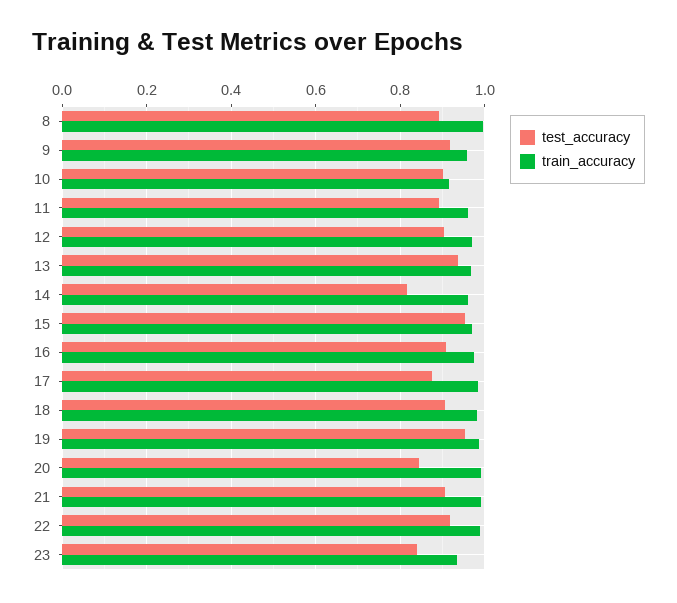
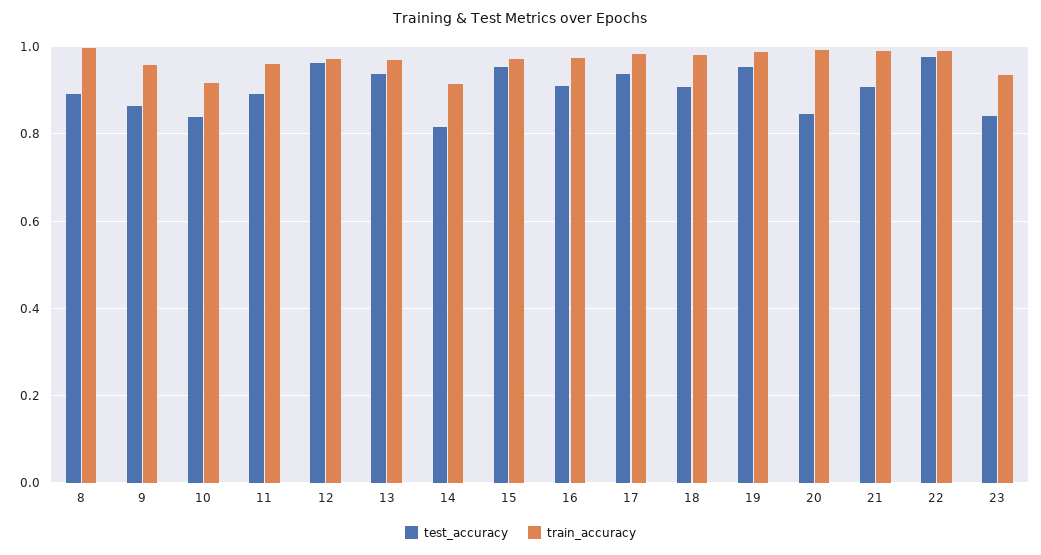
  {
    "test_accuracy": {
      "8": 0.9,
-     "9": 0.92,
+     "9": 0.86,
-     "10": 0.9,
+     "10": 0.84,
      "11": 0.9,
-     "12": 0.9,
+     "12": 0.96,
      "13": 0.94,
      "14": 0.82,
      "15": 0.96,
      "16": 0.92,
-     "17": 0.88,
+     "17": 0.94,
      "18": 0.9,
      "19": 0.96,
      "20": 0.84,
      "21": 0.9,
-     "22": 0.92,
+     "22": 0.98,
      "23": 0.84
    },
    "train_accuracy": {
      "8": 1,
      "9": 0.96,
      "10": 0.92,
      "11": 0.96,
      "12": 0.98,
      "13": 0.96,
-     "14": 0.96,
+     "14": 0.92,
      "15": 0.98,
      "16": 0.98,
      "17": 0.98,
      "18": 0.98,
      "19": 0.98,
      "20": 1,
      "21": 1,
      "22": 0.98,
      "23": 0.94
    }
  }

